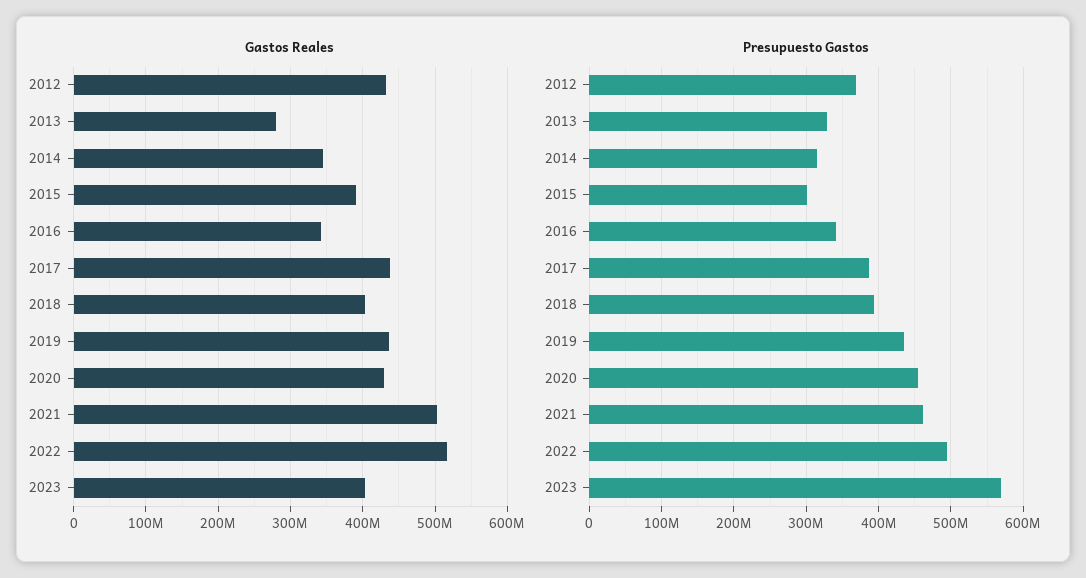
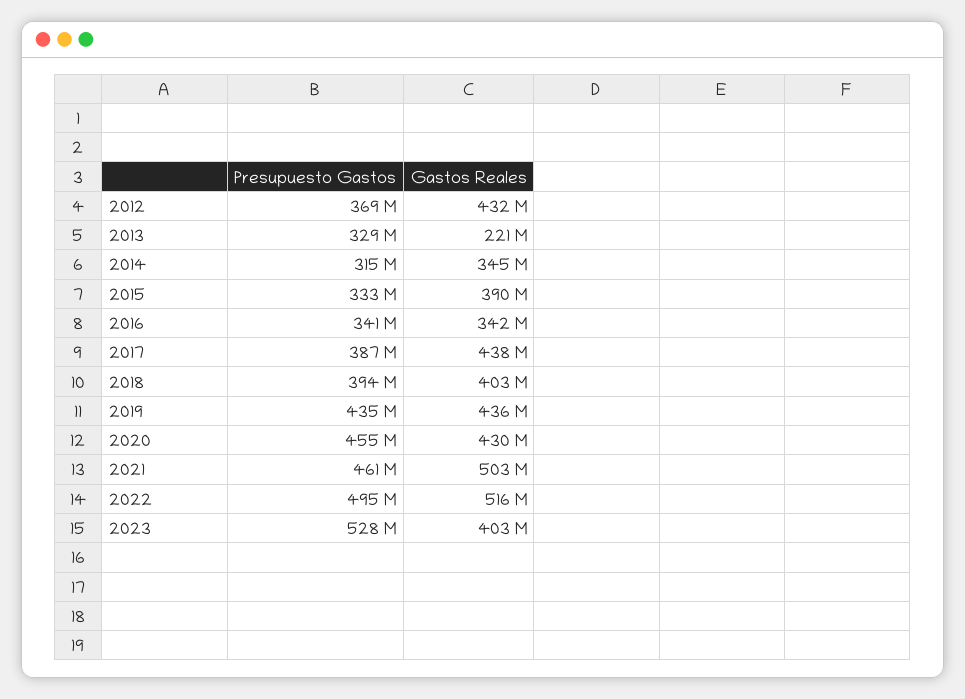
  {
    "Gastos Reales": {
      "2012": 432000000,
-     "2013": 280000000,
+     "2013": 221000000,
      "2014": 345000000,
      "2015": 390000000,
      "2016": 342000000,
      "2017": 438000000,
      "2018": 403000000,
      "2019": 436000000,
      "2020": 430000000,
      "2021": 503000000,
      "2022": 516000000,
      "2023": 403000000
    },
    "Presupuesto Gastos": {
      "2012": 369000000,
      "2013": 329000000,
      "2014": 315000000,
-     "2015": 300000000,
+     "2015": 333000000,
      "2016": 341000000,
      "2017": 387000000,
      "2018": 394000000,
      "2019": 435000000,
      "2020": 455000000,
      "2021": 461000000,
      "2022": 495000000,
-     "2023": 570000000
+     "2023": 528000000
    }
  }

